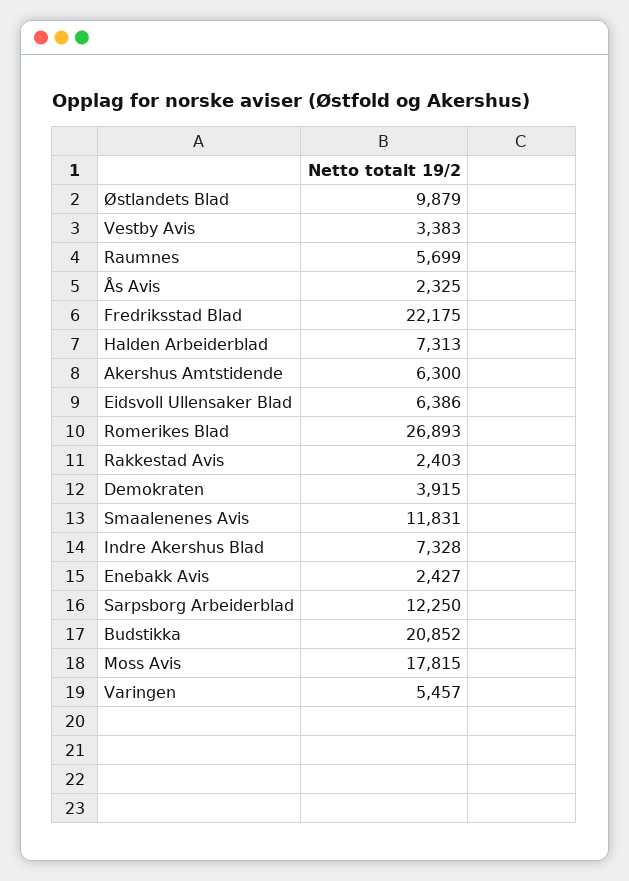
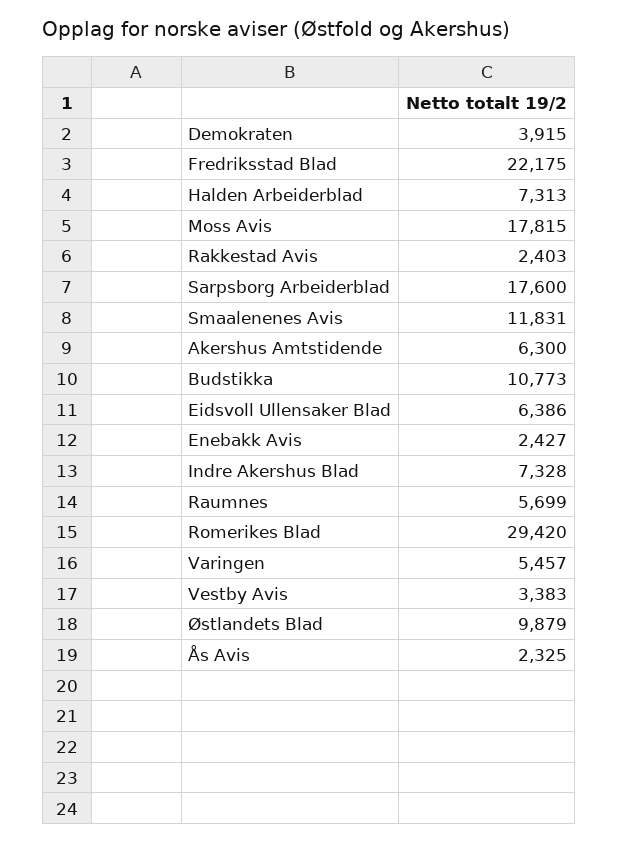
  {
    "Østlandets Blad": 9879,
    "Vestby Avis": 3383,
    "Raumnes": 5699,
    "Ås Avis": 2325,
    "Fredriksstad Blad": 22175,
    "Halden Arbeiderblad": 7313,
    "Akershus Amtstidende": 6300,
    "Eidsvoll Ullensaker Blad": 6386,
-   "Romerikes Blad": 26893,
+   "Romerikes Blad": 29420,
    "Rakkestad Avis": 2403,
    "Demokraten": 3915,
    "Smaalenenes Avis": 11831,
    "Indre Akershus Blad": 7328,
    "Enebakk Avis": 2427,
-   "Sarpsborg Arbeiderblad": 12250,
+   "Sarpsborg Arbeiderblad": 17600,
-   "Budstikka": 20852,
+   "Budstikka": 10773,
    "Moss Avis": 17815,
    "Varingen": 5457
  }

